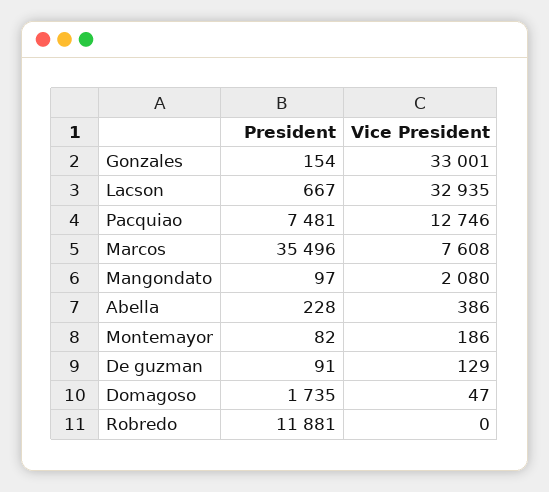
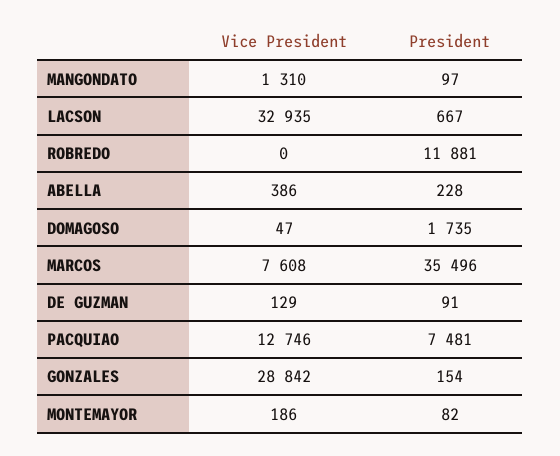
  {
    "President": {
      "Gonzales": 154,
      "Lacson": 667,
      "Pacquiao": 7481,
      "Marcos": 35496,
      "Mangondato": 97,
      "Abella": 228,
      "Montemayor": 82,
      "De guzman": 91,
      "Domagoso": 1735,
      "Robredo": 11881
    },
    "Vice President": {
-     "Gonzales": 33001,
+     "Gonzales": 28842,
      "Lacson": 32935,
      "Pacquiao": 12746,
      "Marcos": 7608,
-     "Mangondato": 2080,
+     "Mangondato": 1310,
      "Abella": 386,
      "Montemayor": 186,
      "De guzman": 129,
      "Domagoso": 47,
      "Robredo": 0
    }
  }

